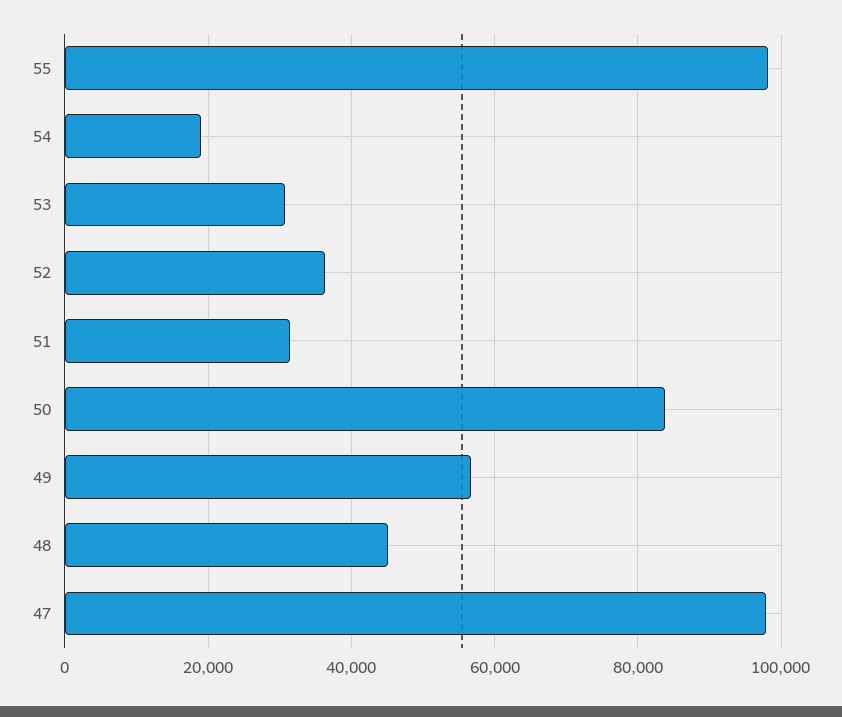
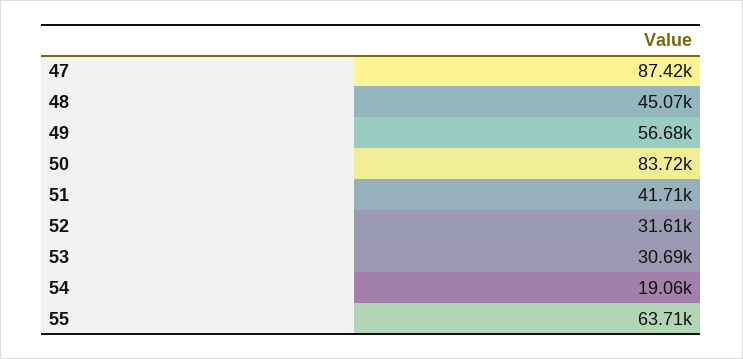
  {
-   "55": 98000,
+   "55": 63710,
    "54": 19060,
    "53": 30690,
-   "52": 36000,
+   "52": 31610,
-   "51": 32000,
+   "51": 41710,
    "50": 83720,
    "49": 56680,
    "48": 45070,
-   "47": 98000
+   "47": 87420
  }

